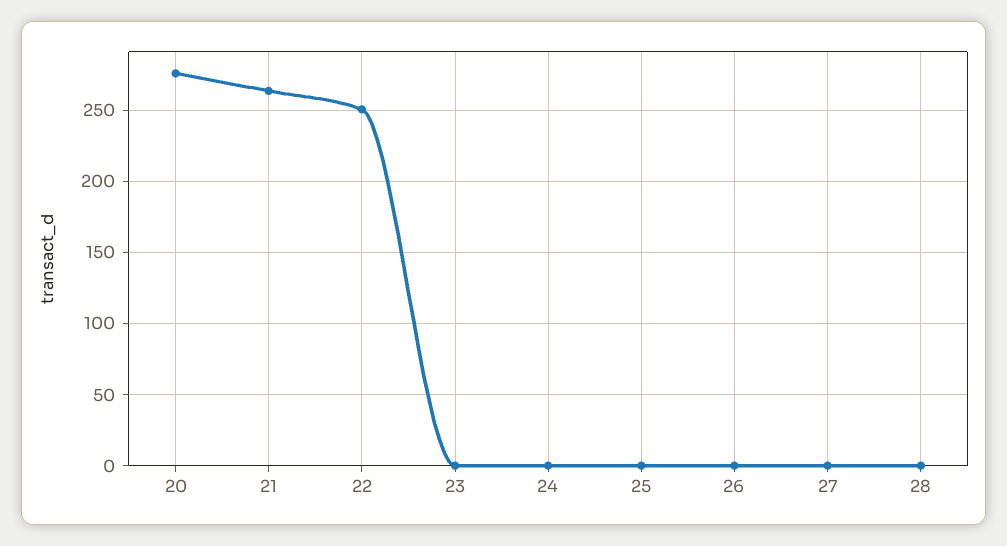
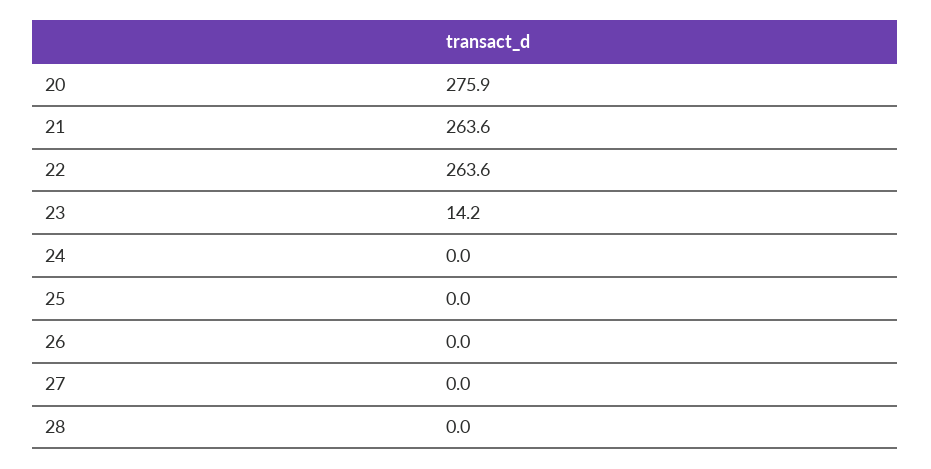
  {
    "20": 275.9,
    "21": 263.6,
-   "22": 250,
+   "22": 263.6,
-   "23": 0,
+   "23": 14.2,
    "24": 0,
    "25": 0,
    "26": 0,
    "27": 0,
    "28": 0
  }

